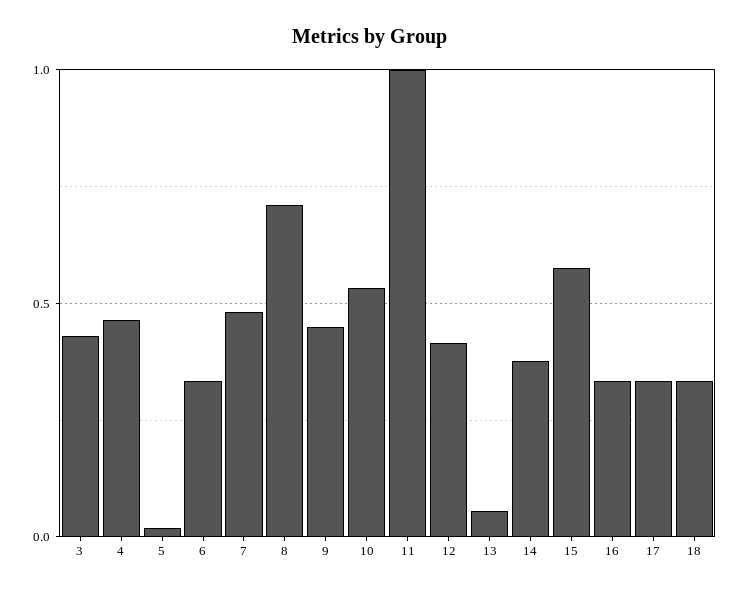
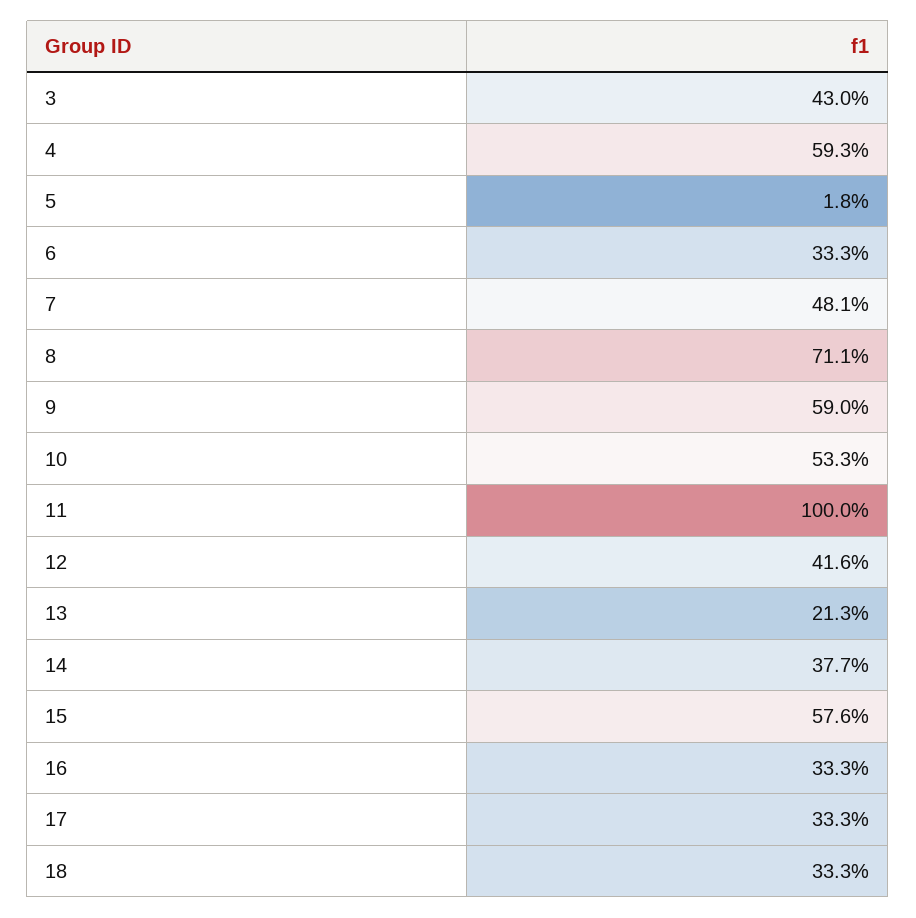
  {
    "3": 0.43,
-   "4": 0.45,
+   "4": 0.593,
    "5": 0.018,
    "6": 0.333,
    "7": 0.481,
    "8": 0.711,
-   "9": 0.45,
+   "9": 0.59,
    "10": 0.533,
    "11": 1,
    "12": 0.416,
-   "13": 0.05,
+   "13": 0.213,
    "14": 0.377,
    "15": 0.576,
    "16": 0.333,
    "17": 0.333,
    "18": 0.333
  }

